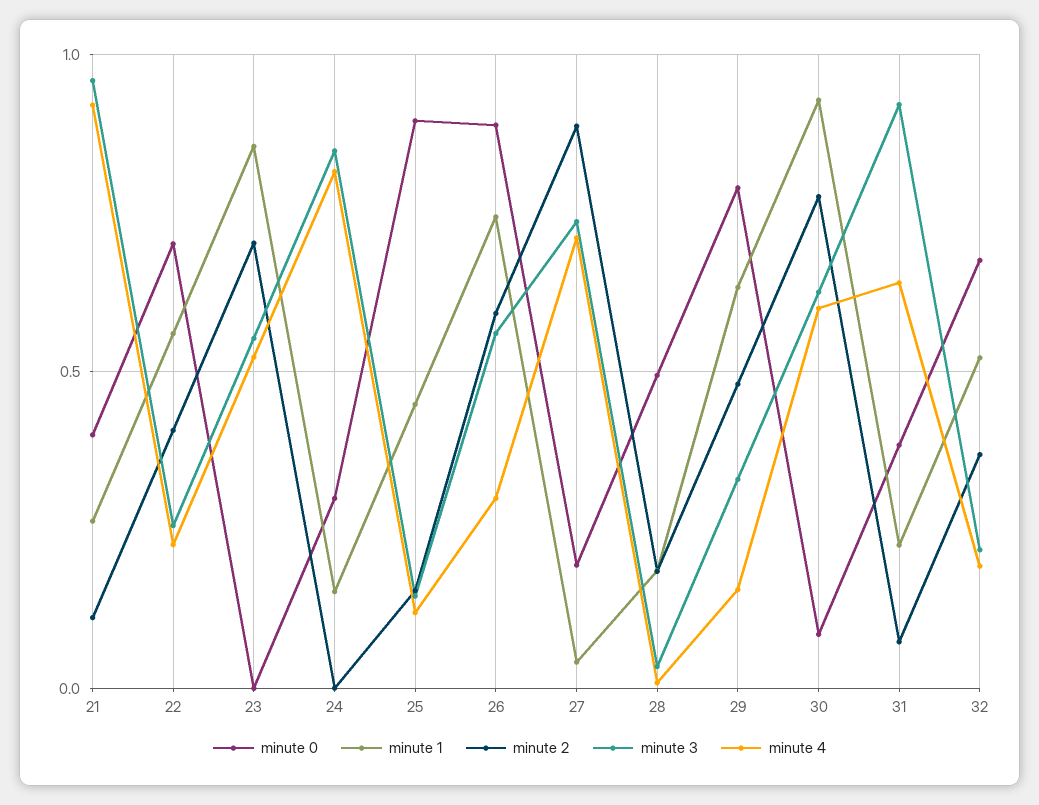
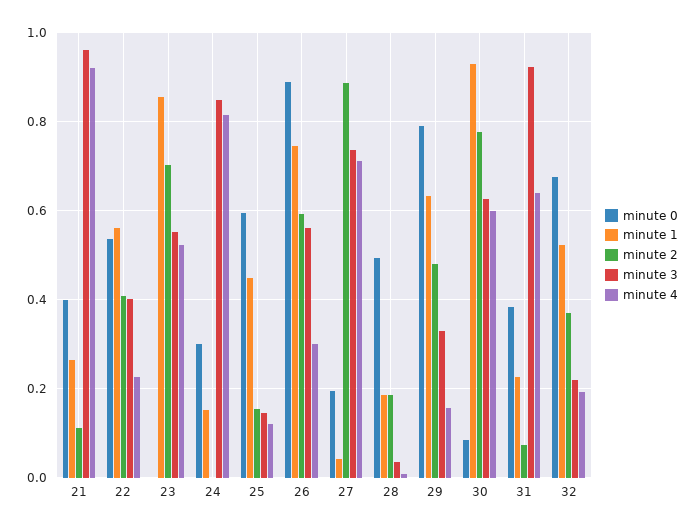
  {
    "minute 0": {
      "21": 0.4,
-     "22": 0.7,
+     "22": 0.54,
      "23": 0,
      "24": 0.3,
-     "25": 0.9,
+     "25": 0.6,
      "26": 0.88,
      "27": 0.2,
      "28": 0.5,
      "29": 0.78,
      "30": 0.08,
      "31": 0.38,
      "32": 0.68
    },
    "minute 1": {
      "21": 0.26,
      "22": 0.56,
      "23": 0.86,
      "24": 0.16,
      "25": 0.44,
      "26": 0.74,
      "27": 0.04,
      "28": 0.18,
      "29": 0.64,
      "30": 0.92,
      "31": 0.22,
      "32": 0.52
    },
    "minute 2": {
      "21": 0.12,
      "22": 0.4,
      "23": 0.7,
      "24": 0,
      "25": 0.16,
      "26": 0.6,
      "27": 0.88,
      "28": 0.18,
      "29": 0.48,
      "30": 0.78,
      "31": 0.08,
      "32": 0.36
    },
    "minute 3": {
      "21": 0.96,
-     "22": 0.25,
+     "22": 0.4,
      "23": 0.56,
      "24": 0.84,
      "25": 0.14,
      "26": 0.56,
      "27": 0.74,
      "28": 0.04,
      "29": 0.34,
      "30": 0.62,
      "31": 0.92,
      "32": 0.22
    },
    "minute 4": {
      "21": 0.92,
      "22": 0.22,
      "23": 0.52,
      "24": 0.82,
      "25": 0.12,
      "26": 0.3,
      "27": 0.72,
      "28": 0,
      "29": 0.16,
      "30": 0.6,
      "31": 0.64,
      "32": 0.2
    }
  }

